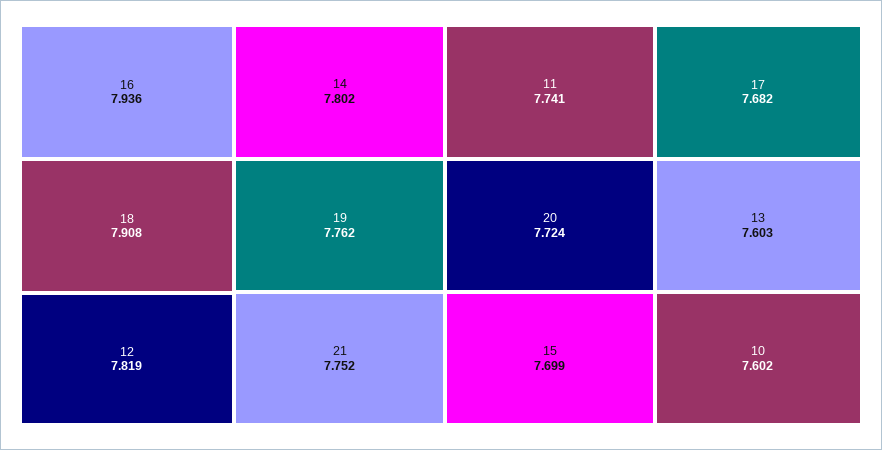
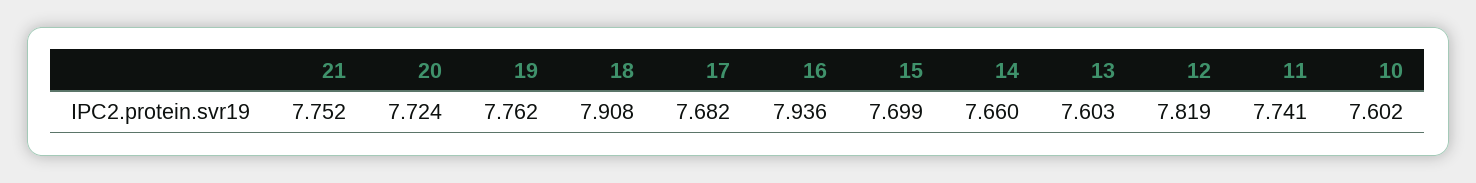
  {
    "16": 7.936,
    "18": 7.908,
    "12": 7.819,
-   "14": 7.802,
+   "14": 7.66,
    "19": 7.762,
    "21": 7.752,
    "11": 7.741,
    "20": 7.724,
    "15": 7.699,
    "17": 7.682,
    "13": 7.603,
    "10": 7.602
  }

